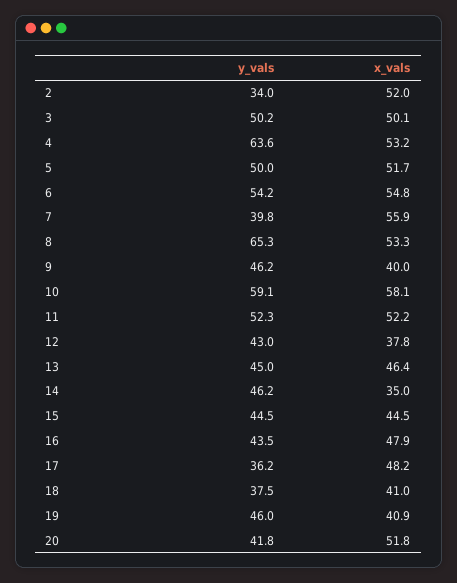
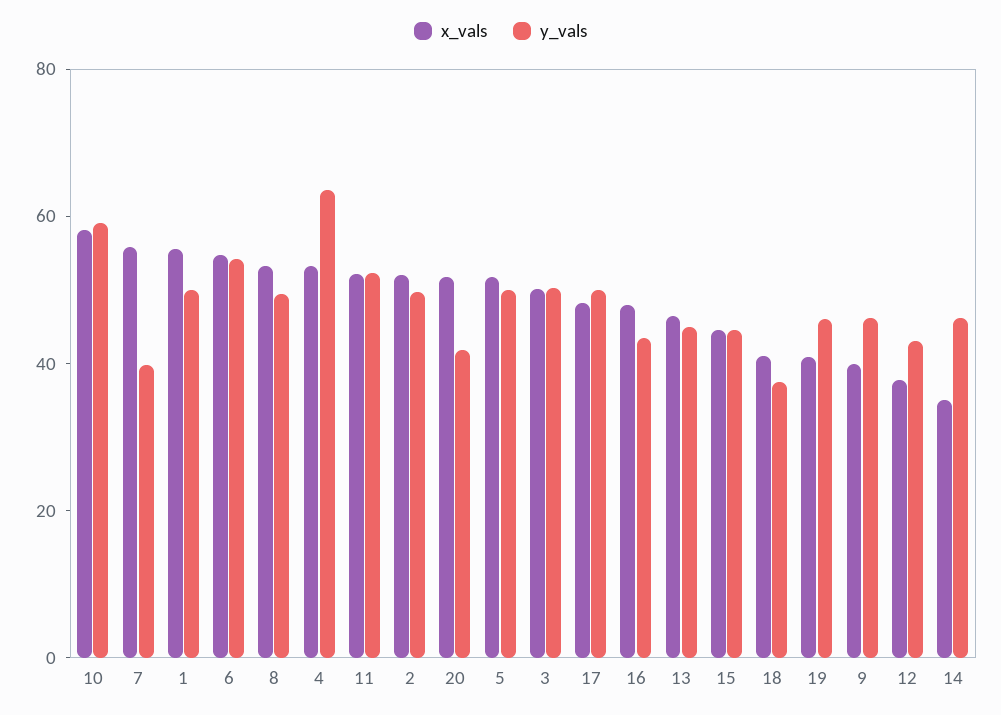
  {
    "y_vals": {
-     "2": 34,
+     "2": 50,
      "3": 50.2,
      "4": 63.6,
      "5": 50,
      "6": 54.2,
      "7": 39.8,
-     "8": 65.3,
+     "8": 50,
      "9": 46.2,
      "10": 59.1,
      "11": 52.3,
      "12": 43,
      "13": 45,
      "14": 46.2,
      "15": 44.5,
      "16": 43.5,
-     "17": 36.2,
+     "17": 50,
      "18": 37.5,
      "19": 46,
-     "20": 41.8
+     "20": 41.8,
+     "1": 50
    },
    "x_vals": {
      "2": 52,
      "3": 50.1,
      "4": 53.2,
      "5": 51.7,
      "6": 54.8,
      "7": 55.9,
      "8": 53.3,
      "9": 40,
      "10": 58.1,
      "11": 52.2,
      "12": 37.8,
      "13": 46.4,
      "14": 35,
      "15": 44.5,
      "16": 47.9,
      "17": 48.2,
      "18": 41,
      "19": 40.9,
-     "20": 51.8
+     "20": 51.8,
+     "1": 55
    }
  }

